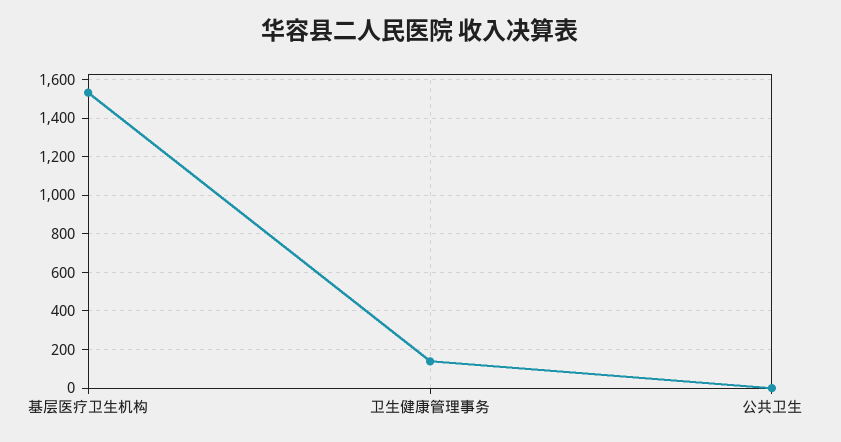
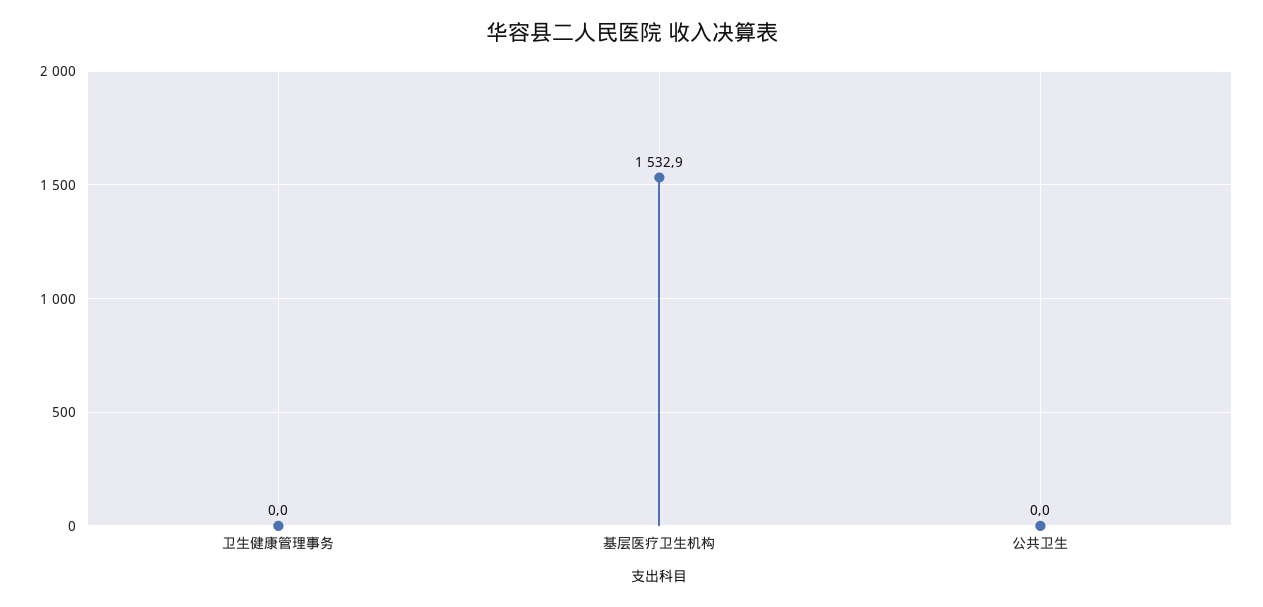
  {
    "基层医疗卫生机构": 1532.9,
-   "卫生健康管理事务": 150,
+   "卫生健康管理事务": 0,
    "公共卫生": 0
  }

